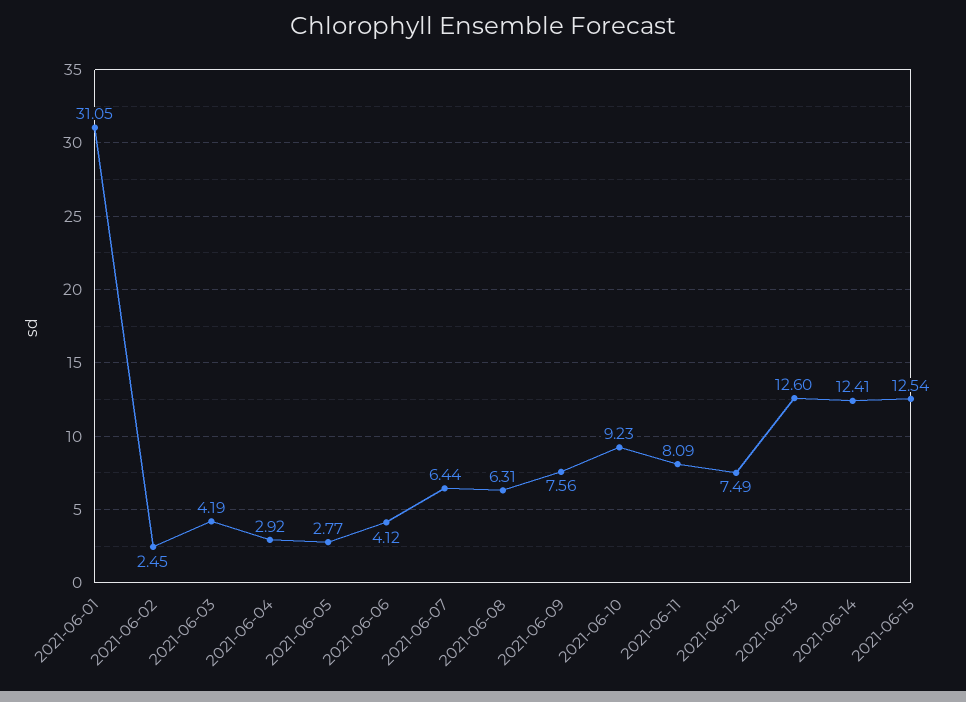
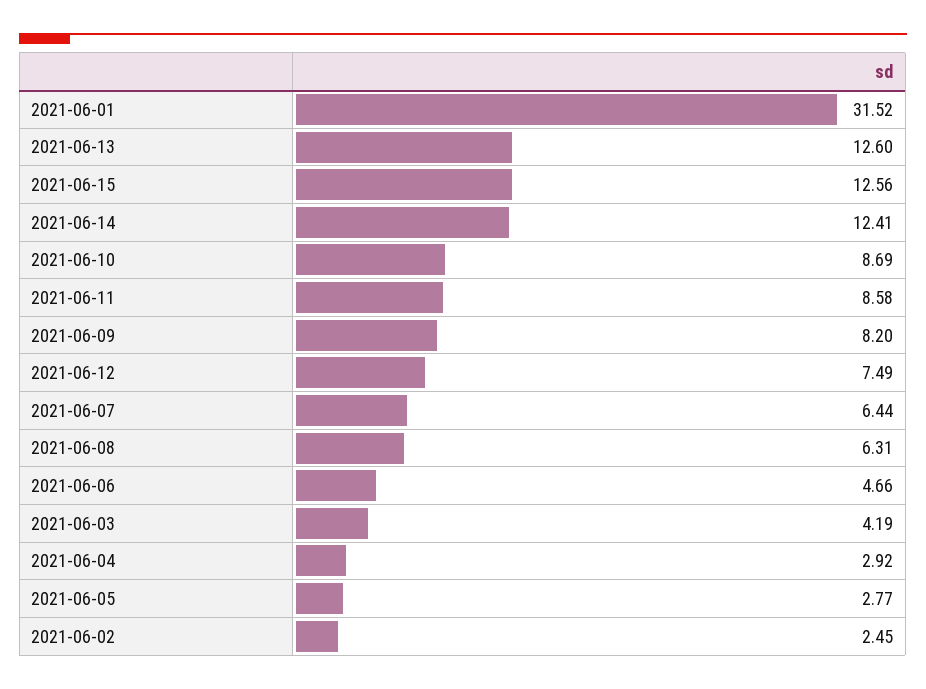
  {
-   "2021-06-01": 31.05,
+   "2021-06-01": 31.52,
    "2021-06-02": 2.45,
    "2021-06-03": 4.19,
    "2021-06-04": 2.92,
    "2021-06-05": 2.77,
-   "2021-06-06": 4.12,
+   "2021-06-06": 4.66,
    "2021-06-07": 6.44,
    "2021-06-08": 6.31,
-   "2021-06-09": 7.56,
+   "2021-06-09": 8.2,
-   "2021-06-10": 9.23,
+   "2021-06-10": 8.69,
-   "2021-06-11": 8.09,
+   "2021-06-11": 8.58,
    "2021-06-12": 7.49,
    "2021-06-13": 12.6,
    "2021-06-14": 12.41,
-   "2021-06-15": 12.54
+   "2021-06-15": 12.56
  }

